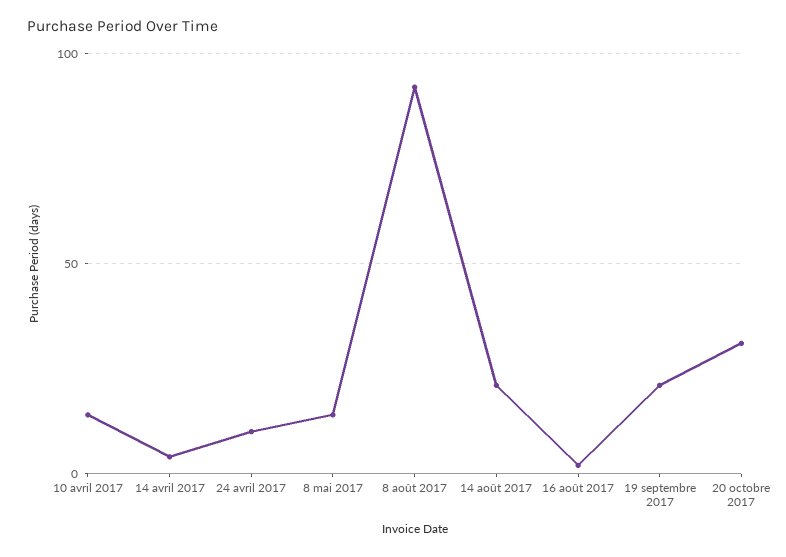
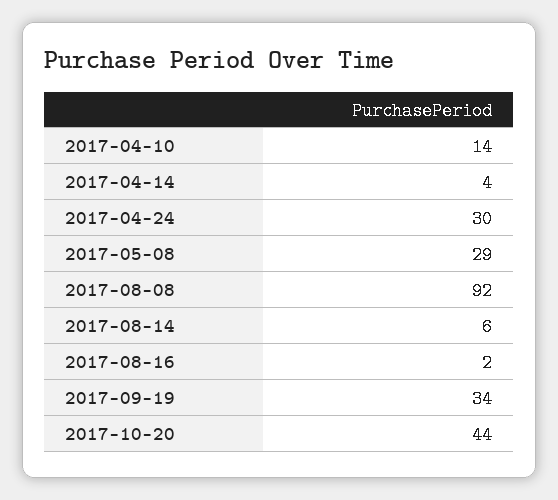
  {
    "10 avril 2017": 14,
    "14 avril 2017": 4,
-   "24 avril 2017": 10,
+   "24 avril 2017": 30,
-   "8 mai 2017": 15,
+   "8 mai 2017": 29,
    "8 août 2017": 92,
-   "14 août 2017": 20,
+   "14 août 2017": 6,
    "16 août 2017": 2,
-   "19 septembre 2017": 20,
+   "19 septembre 2017": 34,
-   "20 octobre 2017": 30
+   "20 octobre 2017": 44
  }

